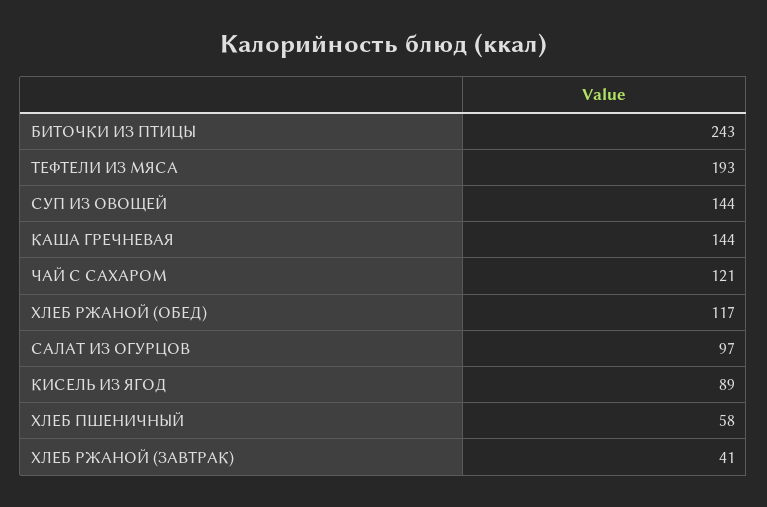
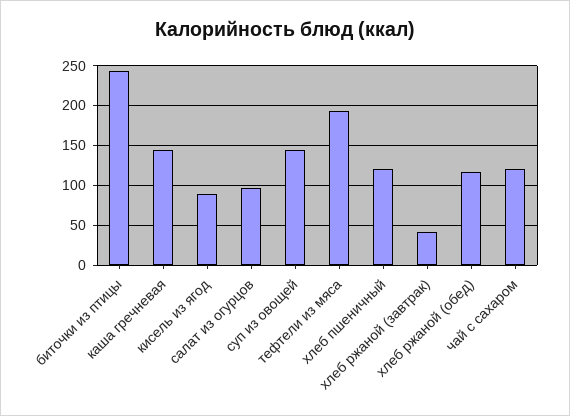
  {
    "БИТОЧКИ ИЗ ПТИЦЫ": 243,
    "ТЕФТЕЛИ ИЗ МЯСА": 193,
    "СУП ИЗ ОВОЩЕЙ": 144,
    "КАША ГРЕЧНЕВАЯ": 144,
    "ЧАЙ С САХАРОМ": 121,
    "ХЛЕБ РЖАНОЙ (ОБЕД)": 117,
    "САЛАТ ИЗ ОГУРЦОВ": 97,
    "КИСЕЛЬ ИЗ ЯГОД": 89,
-   "ХЛЕБ ПШЕНИЧНЫЙ": 58,
+   "ХЛЕБ ПШЕНИЧНЫЙ": 120,
    "ХЛЕБ РЖАНОЙ (ЗАВТРАК)": 41
  }

